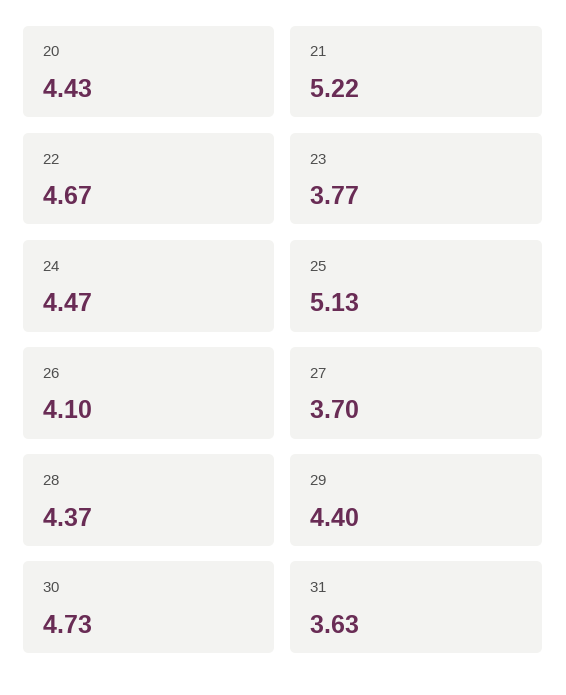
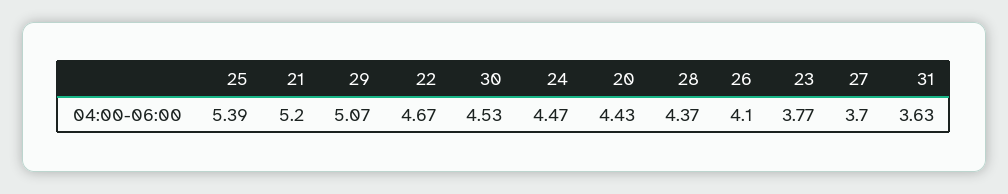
  {
    "20": 4.43,
-   "21": 5.22,
+   "21": 5.2,
    "22": 4.67,
    "23": 3.77,
    "24": 4.47,
-   "25": 5.13,
+   "25": 5.39,
    "26": 4.1,
    "27": 3.7,
    "28": 4.37,
-   "29": 4.4,
+   "29": 5.07,
-   "30": 4.73,
+   "30": 4.53,
    "31": 3.63
  }

